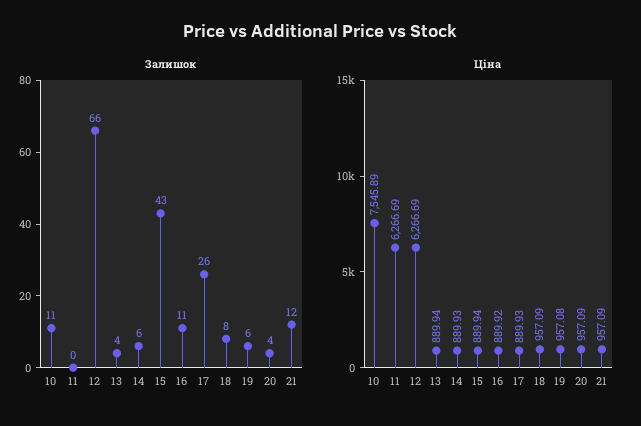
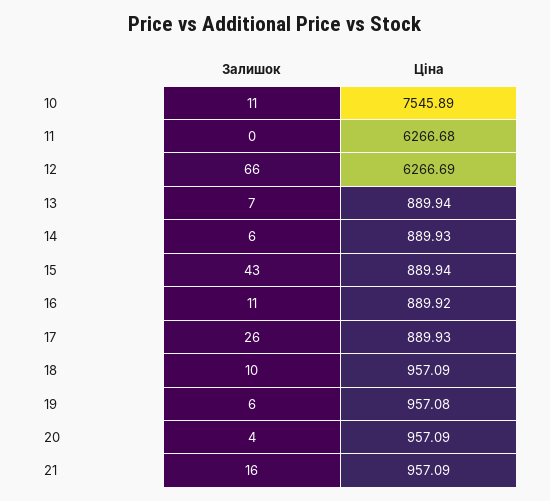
  {
    "Залишок": {
      "10": 11,
      "11": 0,
      "12": 66,
-     "13": 4,
+     "13": 7,
      "14": 6,
      "15": 43,
      "16": 11,
      "17": 26,
-     "18": 8,
+     "18": 10,
      "19": 6,
      "20": 4,
-     "21": 12
+     "21": 16
    },
    "Ціна": {
      "10": 7545.89,
-     "11": 6266.69,
+     "11": 6266.68,
      "12": 6266.69,
      "13": 889.94,
      "14": 889.93,
      "15": 889.94,
      "16": 889.92,
      "17": 889.93,
      "18": 957.09,
      "19": 957.08,
      "20": 957.09,
      "21": 957.09
    }
  }

